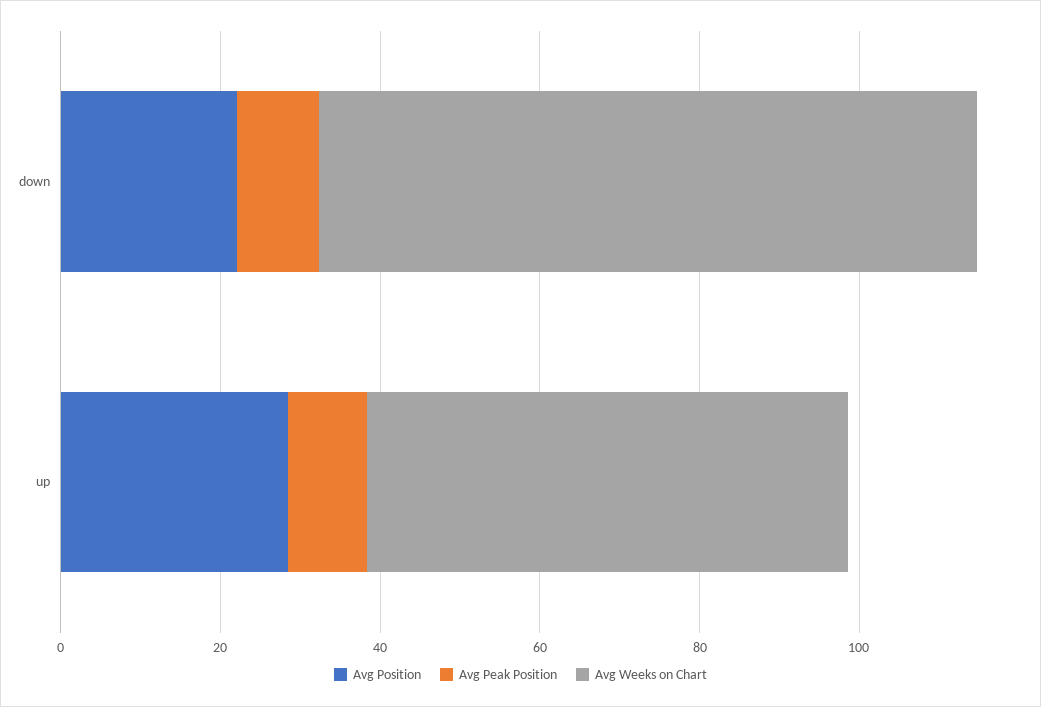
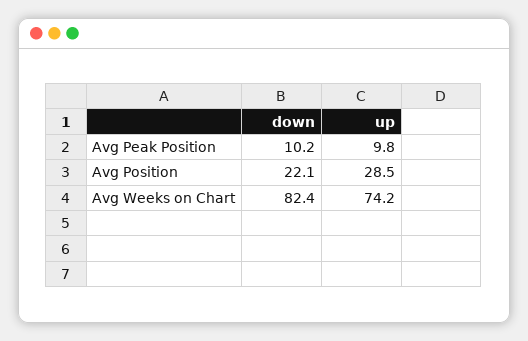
  {
    "Avg Position": {
      "down": 22.1,
      "up": 28.5
    },
    "Avg Peak Position": {
      "down": 10.2,
      "up": 9.8
    },
    "Avg Weeks on Chart": {
      "down": 82.4,
-     "up": 60
+     "up": 74.2
    }
  }

